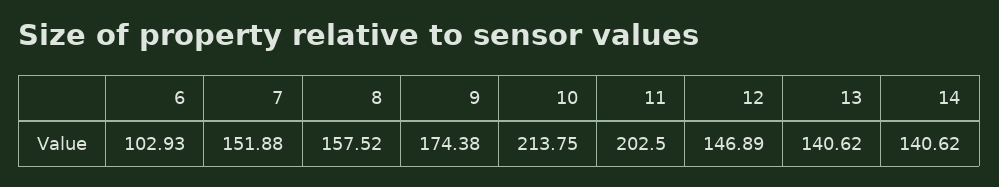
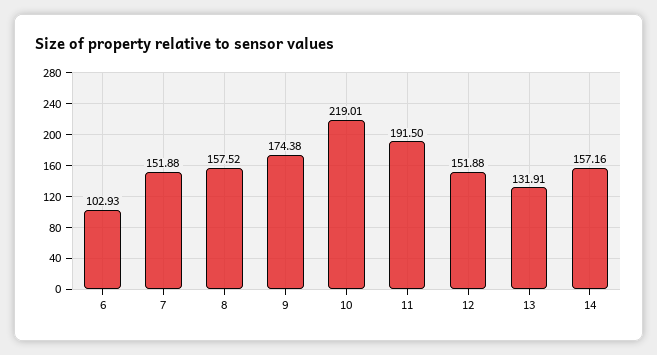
  {
    "6": 102.93,
    "7": 151.88,
    "8": 157.52,
    "9": 174.38,
-   "10": 213.75,
+   "10": 219.01,
-   "11": 202.5,
+   "11": 191.5,
-   "12": 146.89,
+   "12": 151.88,
-   "13": 140.62,
+   "13": 131.91,
-   "14": 140.62
+   "14": 157.16
  }

